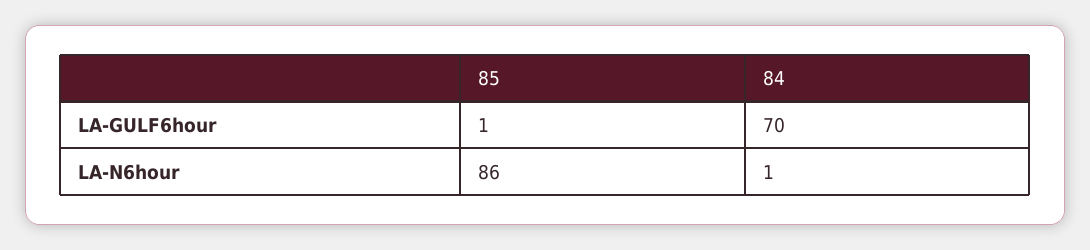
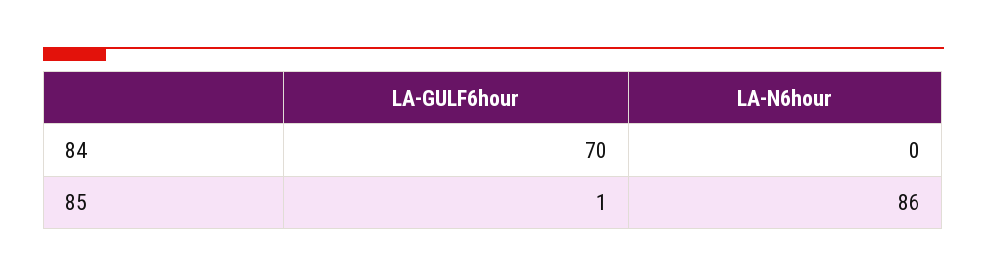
  {
    "85": {
      "LA-GULF6hour": 1,
      "LA-N6hour": 86
    },
    "84": {
      "LA-GULF6hour": 70,
-     "LA-N6hour": 1
+     "LA-N6hour": 0
    }
  }

